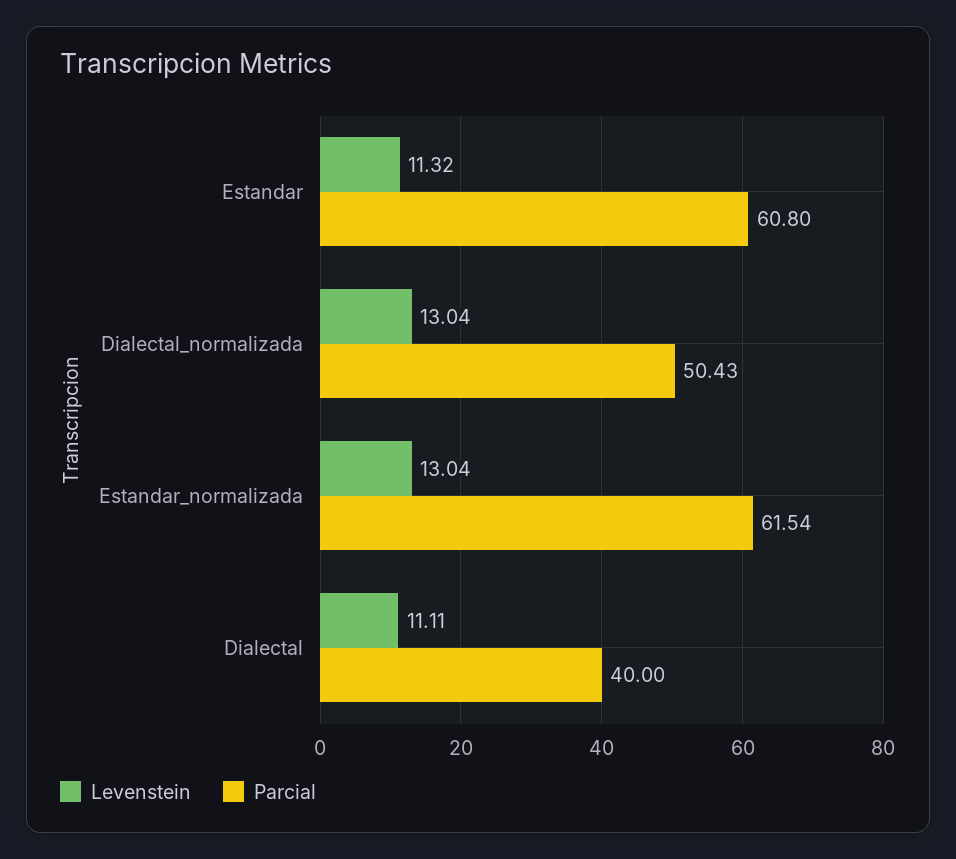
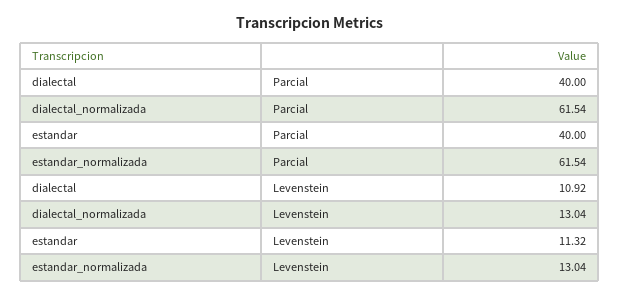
  {
    "Levenstein": {
      "Estandar": 11.32,
      "Dialectal_normalizada": 13.04,
      "Estandar_normalizada": 13.04,
-     "Dialectal": 11.11
+     "Dialectal": 10.92
    },
    "Parcial": {
-     "Estandar": 60.8,
+     "Estandar": 40,
-     "Dialectal_normalizada": 50.43,
+     "Dialectal_normalizada": 61.54,
      "Estandar_normalizada": 61.54,
      "Dialectal": 40
    }
  }

